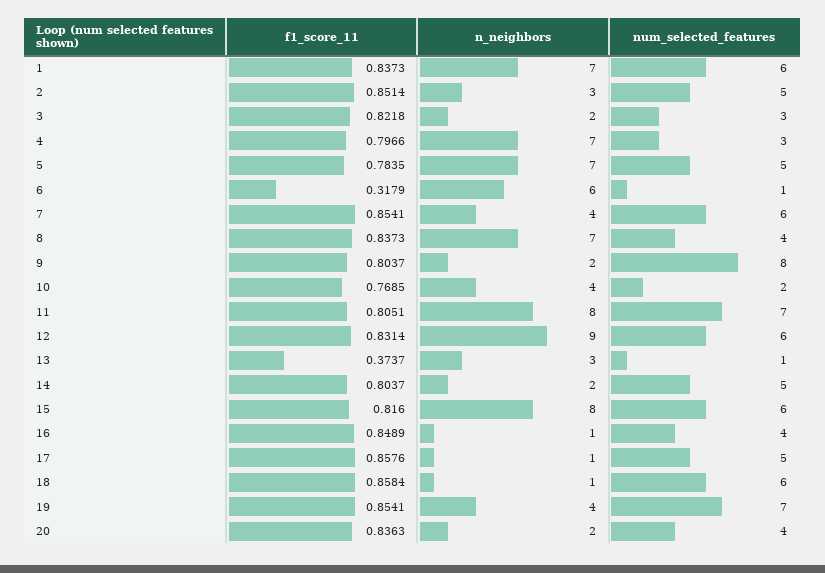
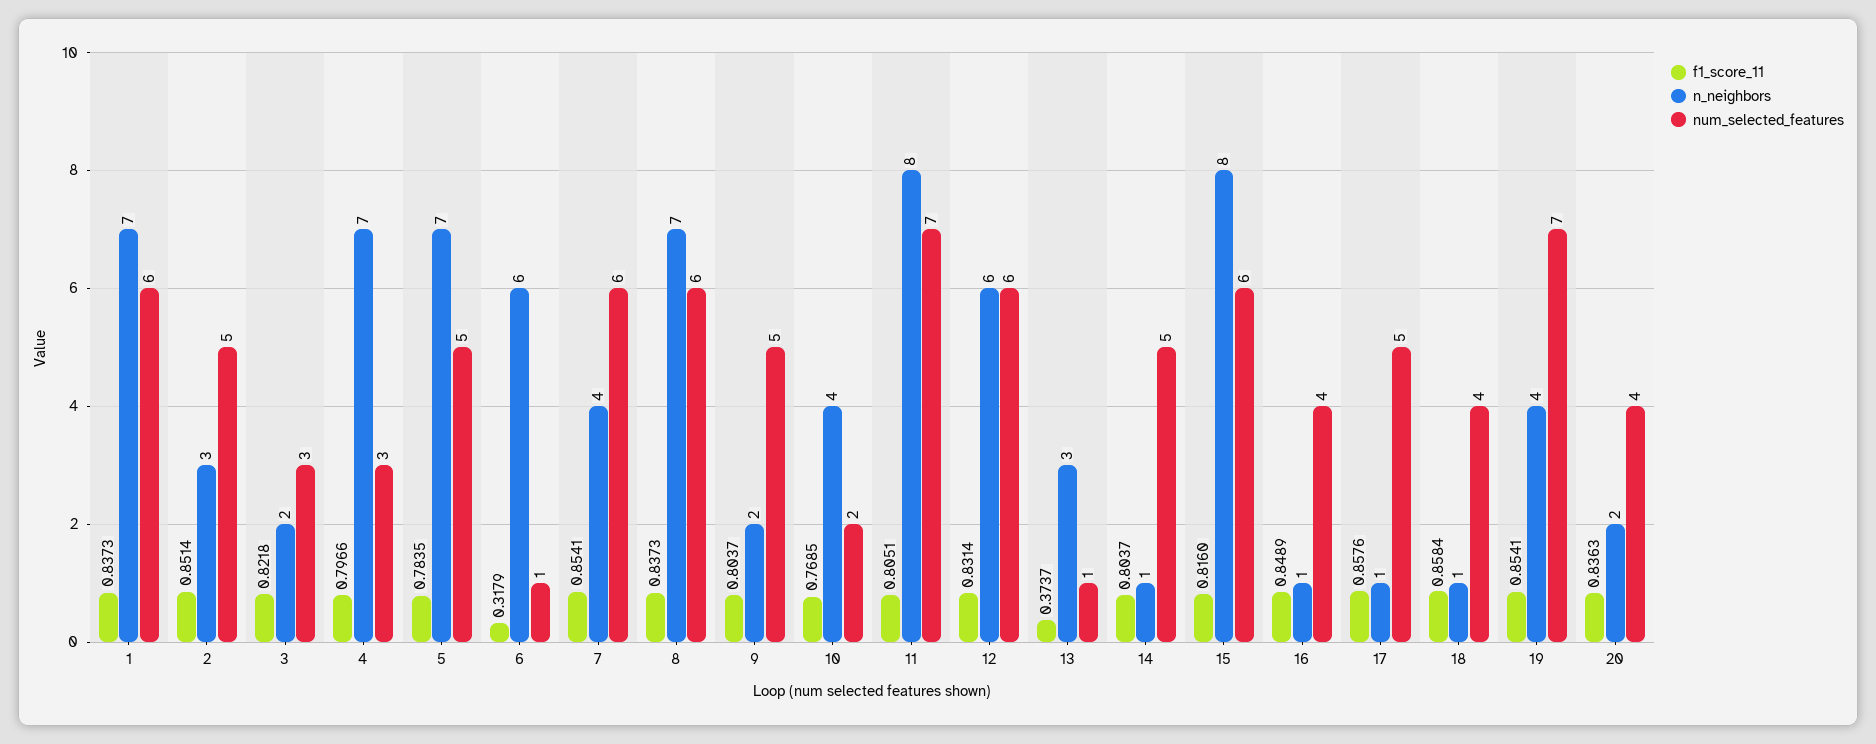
  {
    "f1_score_11": {
      "1": 0.8373,
      "2": 0.8514,
      "3": 0.8218,
      "4": 0.7966,
      "5": 0.7835,
      "6": 0.3179,
      "7": 0.8541,
      "8": 0.8373,
      "9": 0.8037,
      "10": 0.7685,
      "11": 0.8051,
      "12": 0.8314,
      "13": 0.3737,
      "14": 0.8037,
      "15": 0.816,
      "16": 0.8489,
      "17": 0.8576,
      "18": 0.8584,
      "19": 0.8541,
      "20": 0.8363
    },
    "n_neighbors": {
      "1": 7,
      "2": 3,
      "3": 2,
      "4": 7,
      "5": 7,
      "6": 6,
      "7": 4,
      "8": 7,
      "9": 2,
      "10": 4,
      "11": 8,
-     "12": 9,
+     "12": 6,
      "13": 3,
-     "14": 2,
+     "14": 1,
      "15": 8,
      "16": 1,
      "17": 1,
      "18": 1,
      "19": 4,
      "20": 2
    },
    "num_selected_features": {
      "1": 6,
      "2": 5,
      "3": 3,
      "4": 3,
      "5": 5,
      "6": 1,
      "7": 6,
-     "8": 4,
+     "8": 6,
-     "9": 8,
+     "9": 5,
      "10": 2,
      "11": 7,
      "12": 6,
      "13": 1,
      "14": 5,
      "15": 6,
      "16": 4,
      "17": 5,
-     "18": 6,
+     "18": 4,
      "19": 7,
      "20": 4
    }
  }

